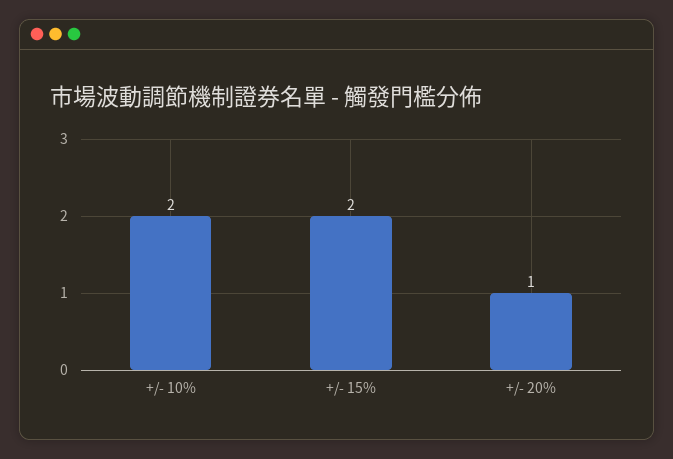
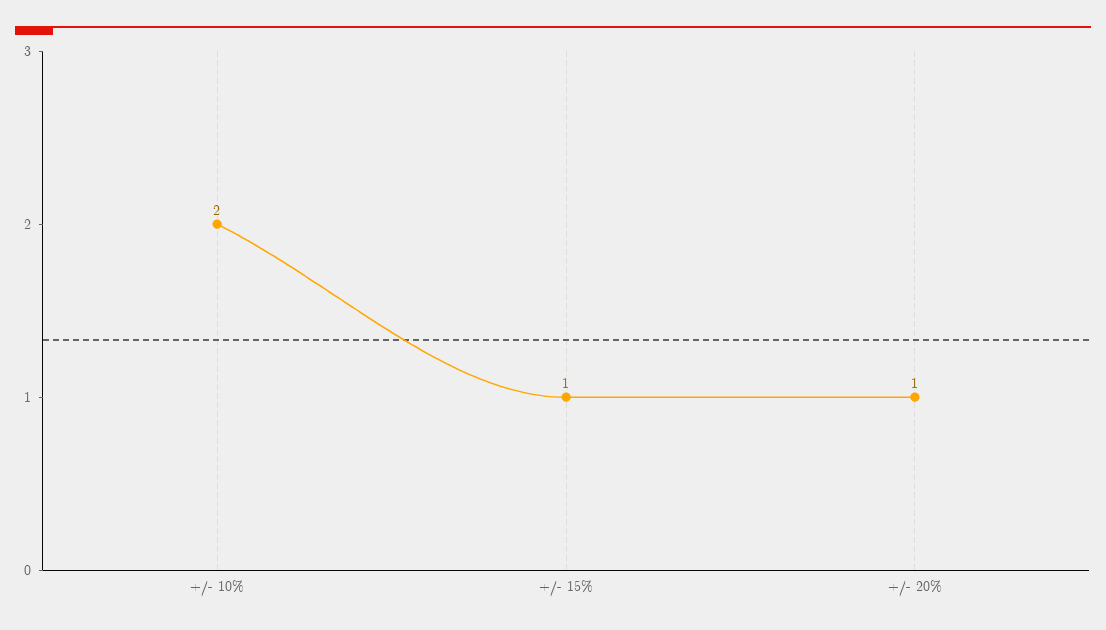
  {
    "+/- 10%": 2,
-   "+/- 15%": 2,
+   "+/- 15%": 1,
    "+/- 20%": 1
  }

